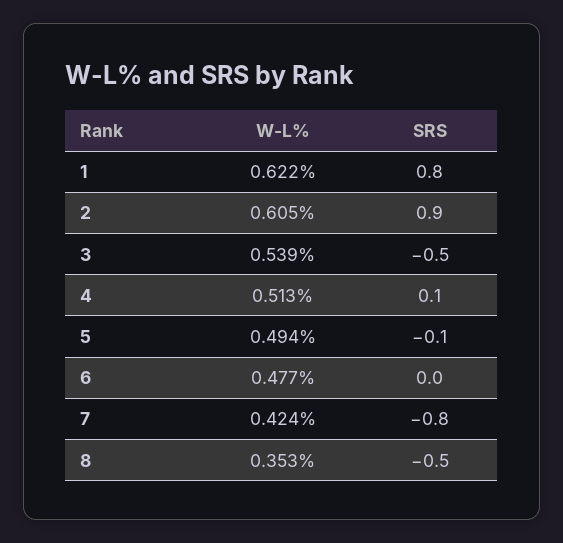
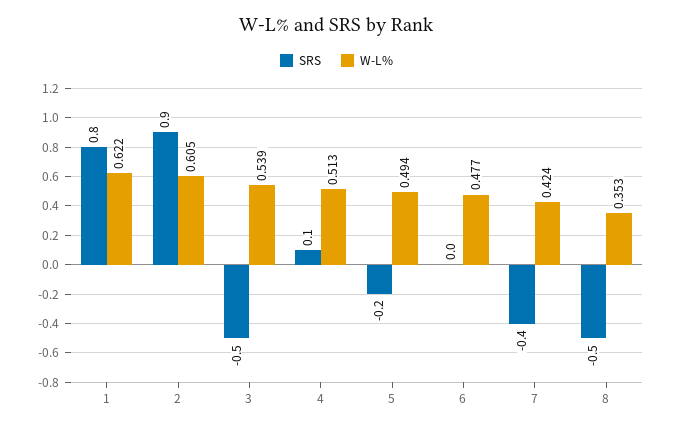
  {
    "W-L%": {
      "1": 0.622,
      "2": 0.605,
      "3": 0.539,
      "4": 0.513,
      "5": 0.494,
      "6": 0.477,
      "7": 0.424,
      "8": 0.353
    },
    "SRS": {
      "1": 0.8,
      "2": 0.9,
      "3": -0.5,
      "4": 0.1,
-     "5": -0.1,
+     "5": -0.2,
      "6": 0,
-     "7": -0.8,
+     "7": -0.4,
      "8": -0.5
    }
  }

